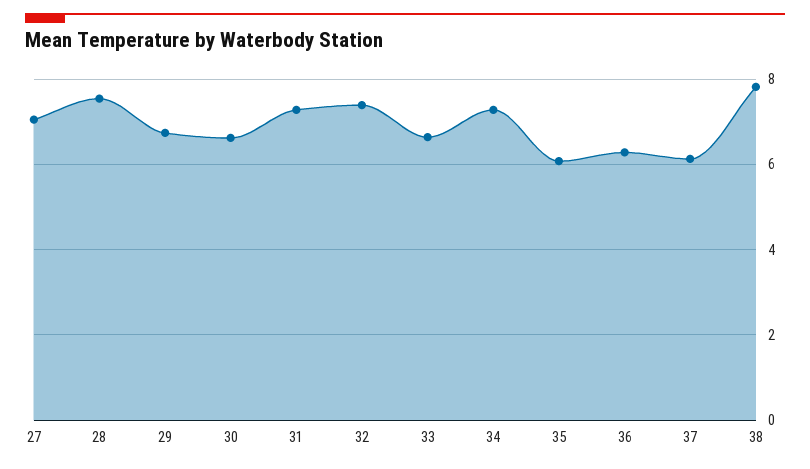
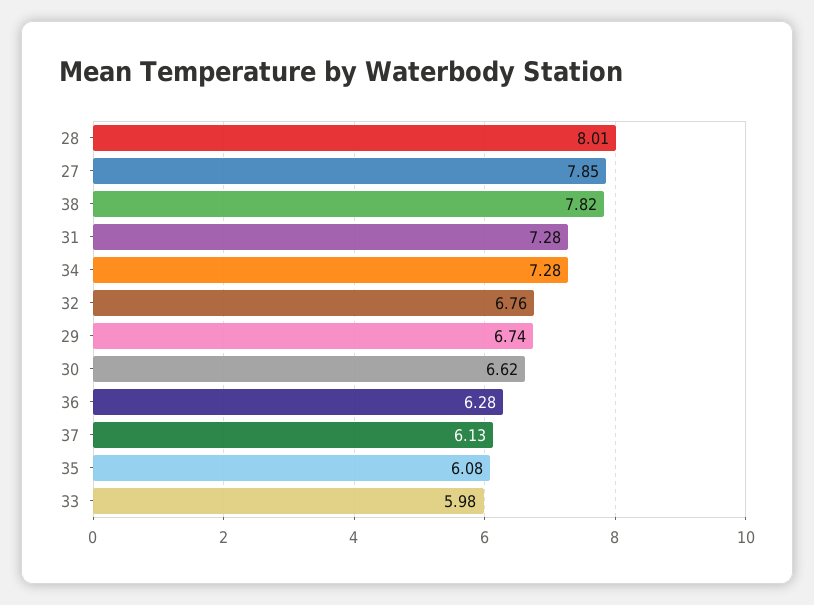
  {
-   "27": 7,
+   "27": 7.85,
-   "28": 7.6,
+   "28": 8.01,
    "29": 6.74,
    "30": 6.62,
    "31": 7.28,
-   "32": 7.4,
+   "32": 6.76,
-   "33": 6.6,
+   "33": 5.98,
    "34": 7.28,
    "35": 6.08,
    "36": 6.28,
    "37": 6.13,
    "38": 7.82
  }

